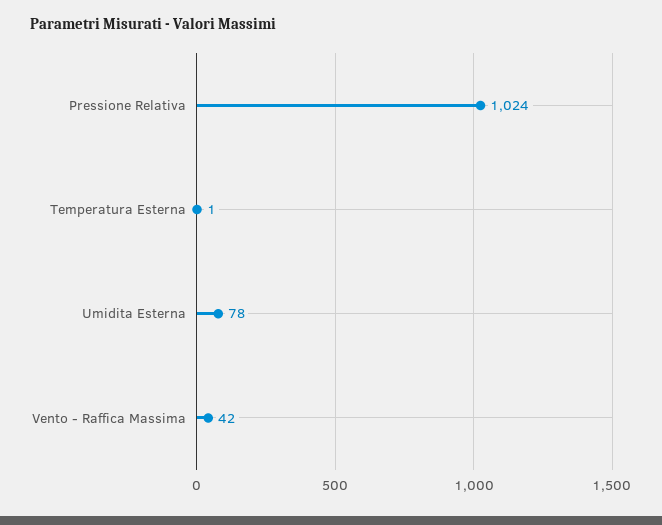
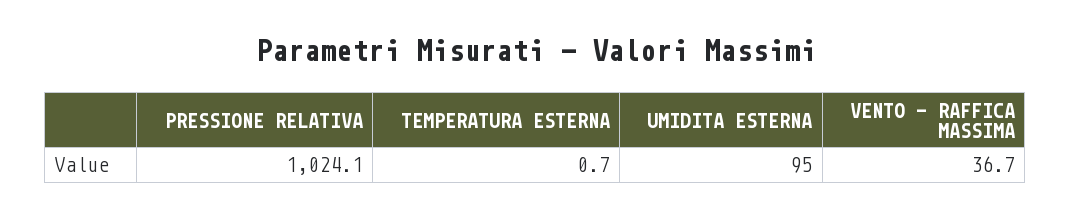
  {
    "Pressione Relativa": 1024.1,
    "Temperatura Esterna": 0.7,
-   "Umidita Esterna": 78,
+   "Umidita Esterna": 95,
-   "Vento - Raffica Massima": 42
+   "Vento - Raffica Massima": 36.7
  }

